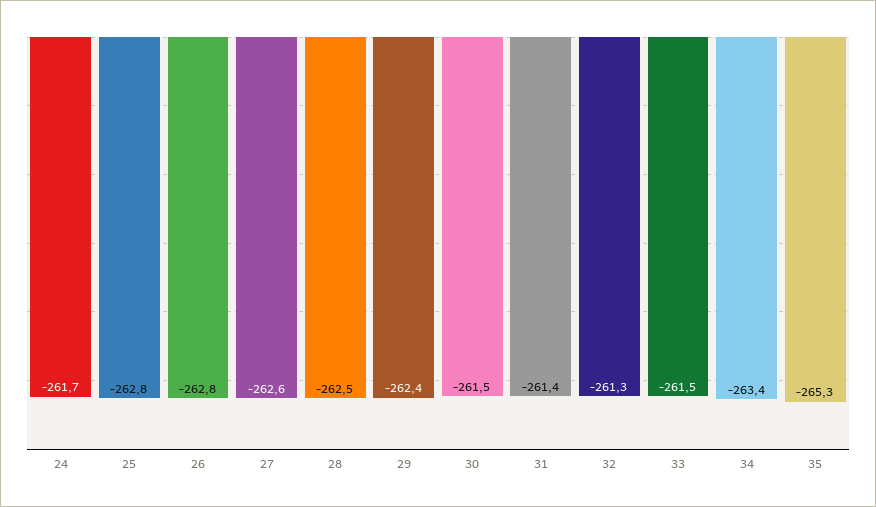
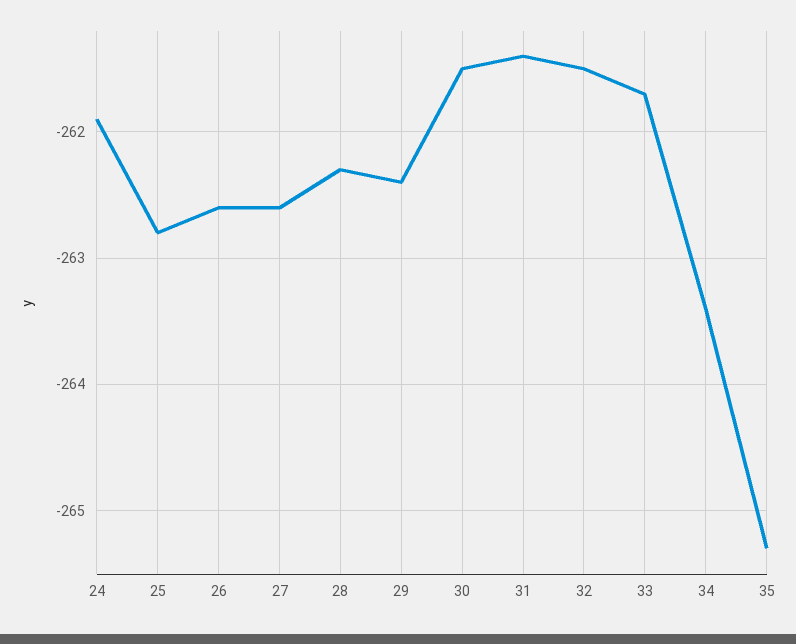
  {
-   "24": -261.7,
+   "24": -261.9,
    "25": -262.8,
-   "26": -262.8,
+   "26": -262.6,
    "27": -262.6,
-   "28": -262.5,
+   "28": -262.3,
    "29": -262.4,
    "30": -261.5,
    "31": -261.4,
-   "32": -261.3,
+   "32": -261.5,
-   "33": -261.5,
+   "33": -261.7,
    "34": -263.4,
    "35": -265.3
  }

